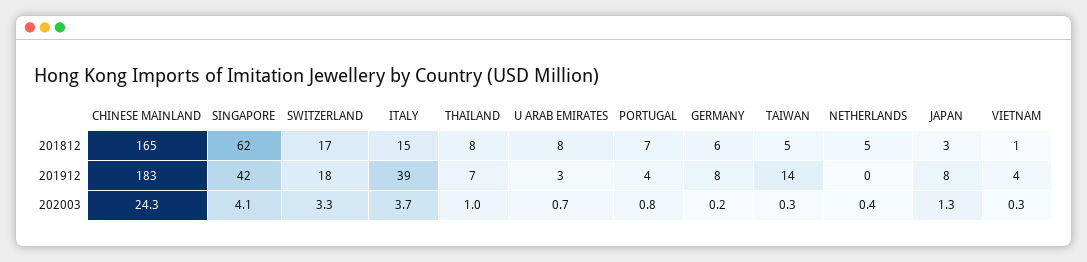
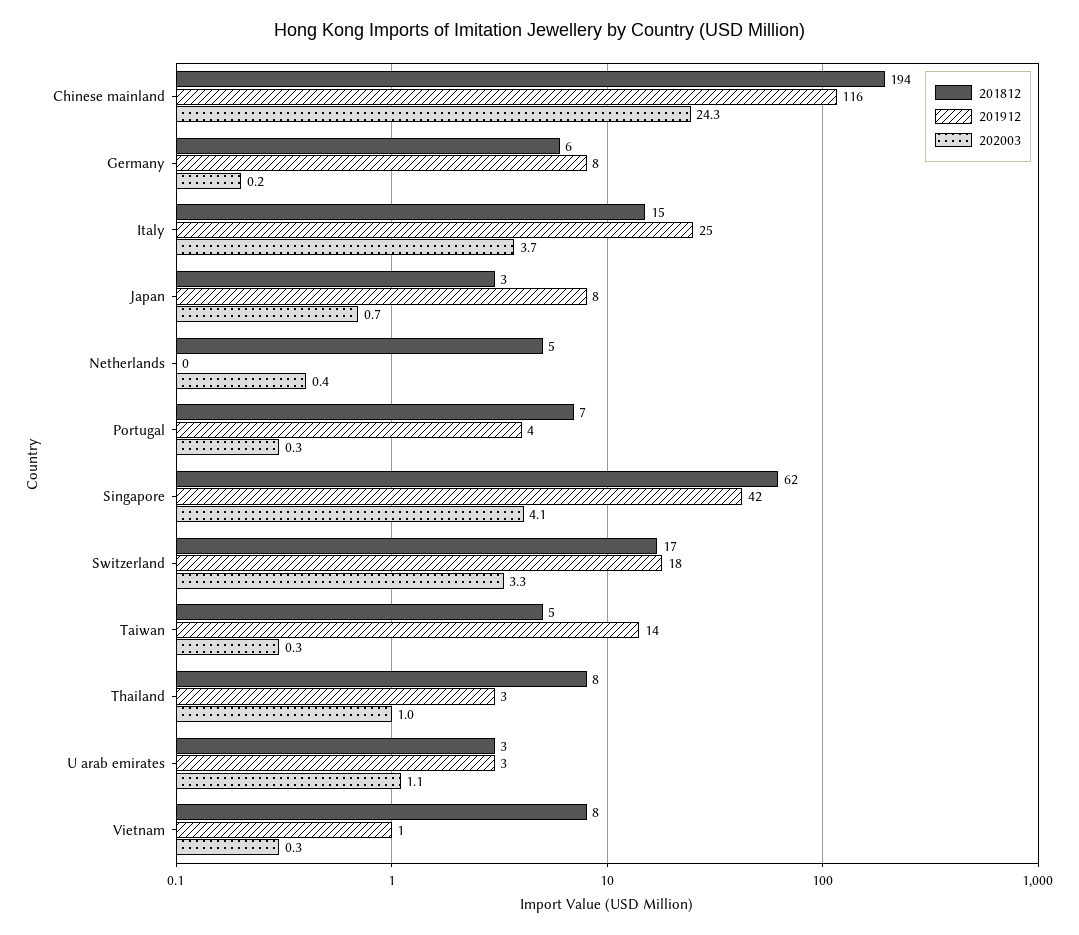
  {
    "201812": {
-     "CHINESE MAINLAND": 165,
+     "CHINESE MAINLAND": 194,
      "SINGAPORE": 62,
      "SWITZERLAND": 17,
      "ITALY": 15,
      "THAILAND": 8,
-     "U ARAB EMIRATES": 8,
+     "U ARAB EMIRATES": 3,
      "PORTUGAL": 7,
      "GERMANY": 6,
      "TAIWAN": 5,
      "NETHERLANDS": 5,
      "JAPAN": 3,
-     "VIETNAM": 1
+     "VIETNAM": 8
    },
    "201912": {
-     "CHINESE MAINLAND": 183,
+     "CHINESE MAINLAND": 116,
      "SINGAPORE": 42,
      "SWITZERLAND": 18,
-     "ITALY": 39,
+     "ITALY": 25,
-     "THAILAND": 7,
+     "THAILAND": 3,
      "U ARAB EMIRATES": 3,
      "PORTUGAL": 4,
      "GERMANY": 8,
      "TAIWAN": 14,
      "NETHERLANDS": 0,
      "JAPAN": 8,
-     "VIETNAM": 4
+     "VIETNAM": 1
    },
    "202003": {
      "CHINESE MAINLAND": 24.3,
      "SINGAPORE": 4.1,
      "SWITZERLAND": 3.3,
      "ITALY": 3.7,
      "THAILAND": 1,
-     "U ARAB EMIRATES": 0.7,
+     "U ARAB EMIRATES": 1.1,
-     "PORTUGAL": 0.8,
+     "PORTUGAL": 0.3,
      "GERMANY": 0.2,
      "TAIWAN": 0.3,
      "NETHERLANDS": 0.4,
-     "JAPAN": 1.3,
+     "JAPAN": 0.7,
      "VIETNAM": 0.3
    }
  }

